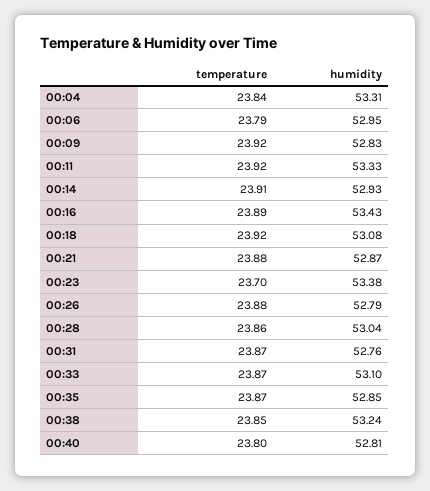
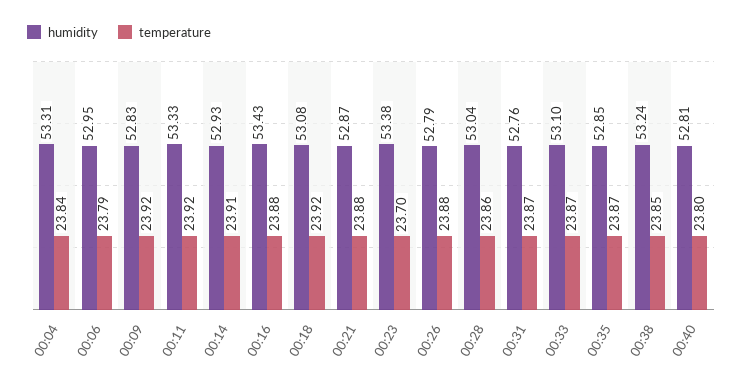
  {
    "temperature": {
      "00:04": 23.84,
      "00:06": 23.79,
      "00:09": 23.92,
      "00:11": 23.92,
      "00:14": 23.91,
-     "00:16": 23.89,
+     "00:16": 23.88,
      "00:18": 23.92,
      "00:21": 23.88,
      "00:23": 23.7,
      "00:26": 23.88,
      "00:28": 23.86,
      "00:31": 23.87,
      "00:33": 23.87,
      "00:35": 23.87,
      "00:38": 23.85,
      "00:40": 23.8
    },
    "humidity": {
      "00:04": 53.31,
      "00:06": 52.95,
      "00:09": 52.83,
      "00:11": 53.33,
      "00:14": 52.93,
      "00:16": 53.43,
      "00:18": 53.08,
      "00:21": 52.87,
      "00:23": 53.38,
      "00:26": 52.79,
      "00:28": 53.04,
      "00:31": 52.76,
      "00:33": 53.1,
      "00:35": 52.85,
      "00:38": 53.24,
      "00:40": 52.81
    }
  }

